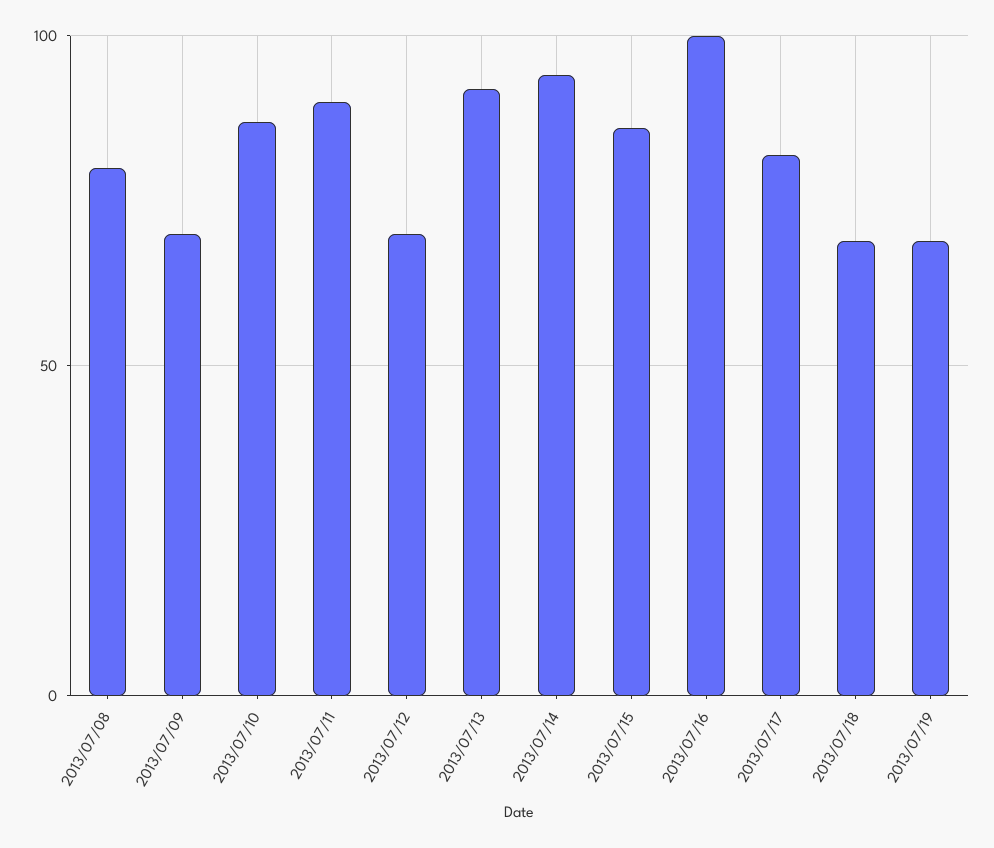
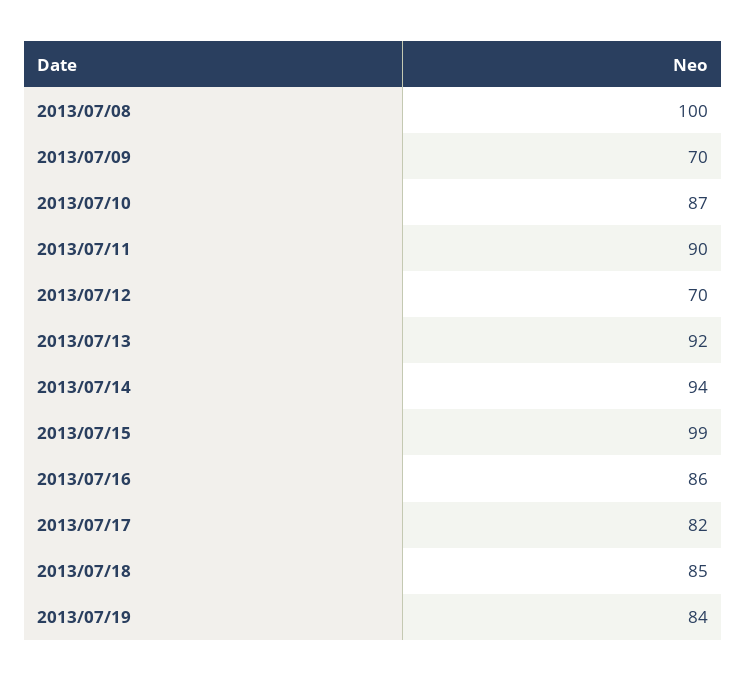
  {
-   "2013/07/08": 80,
+   "2013/07/08": 100,
    "2013/07/09": 70,
    "2013/07/10": 87,
    "2013/07/11": 90,
    "2013/07/12": 70,
    "2013/07/13": 92,
    "2013/07/14": 94,
-   "2013/07/15": 85,
+   "2013/07/15": 99,
-   "2013/07/16": 100,
+   "2013/07/16": 86,
    "2013/07/17": 82,
-   "2013/07/18": 70,
+   "2013/07/18": 85,
-   "2013/07/19": 70
+   "2013/07/19": 84
  }

